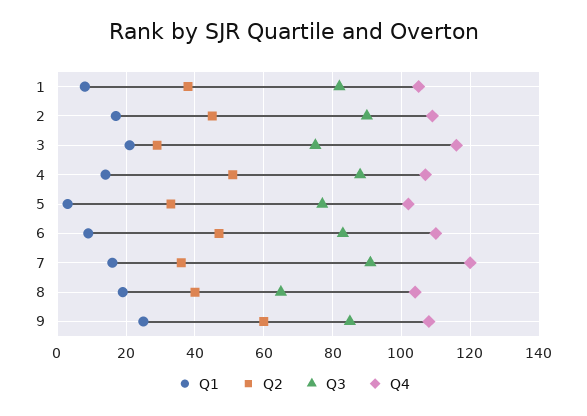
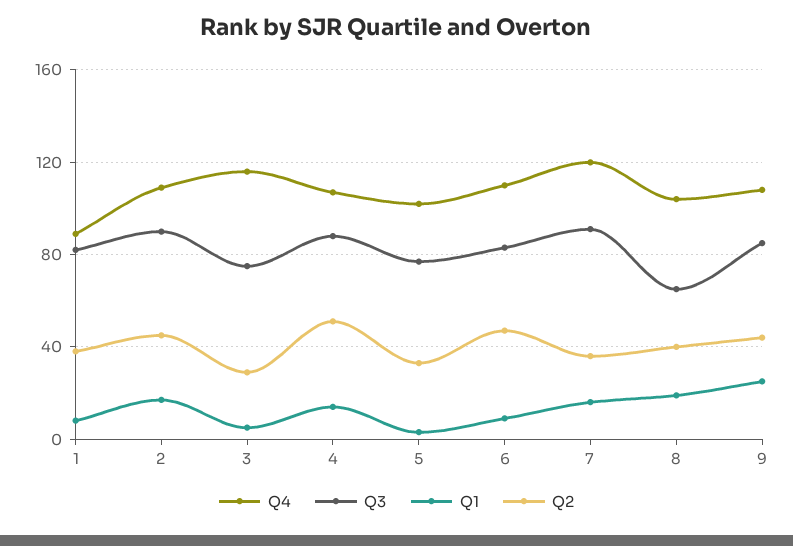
  {
    "Q1": {
      "1": 10,
      "2": 15,
-     "3": 20,
+     "3": 5,
      "4": 15,
      "5": 5,
      "6": 10,
      "7": 15,
      "8": 20,
      "9": 25
    },
    "Q2": {
      "1": 40,
      "2": 45,
      "3": 30,
      "4": 50,
      "5": 35,
      "6": 45,
      "7": 35,
      "8": 40,
-     "9": 60
+     "9": 45
    },
    "Q3": {
      "1": 80,
      "2": 90,
      "3": 75,
      "4": 90,
      "5": 75,
      "6": 85,
      "7": 90,
      "8": 65,
      "9": 85
    },
    "Q4": {
-     "1": 105,
+     "1": 90,
      "2": 110,
      "3": 115,
      "4": 105,
      "5": 100,
      "6": 110,
      "7": 120,
      "8": 105,
      "9": 110
    }
  }

